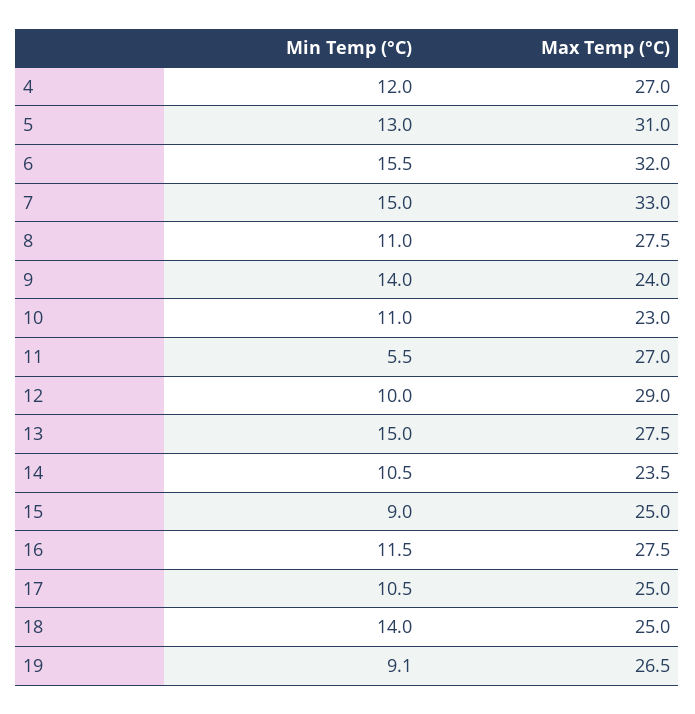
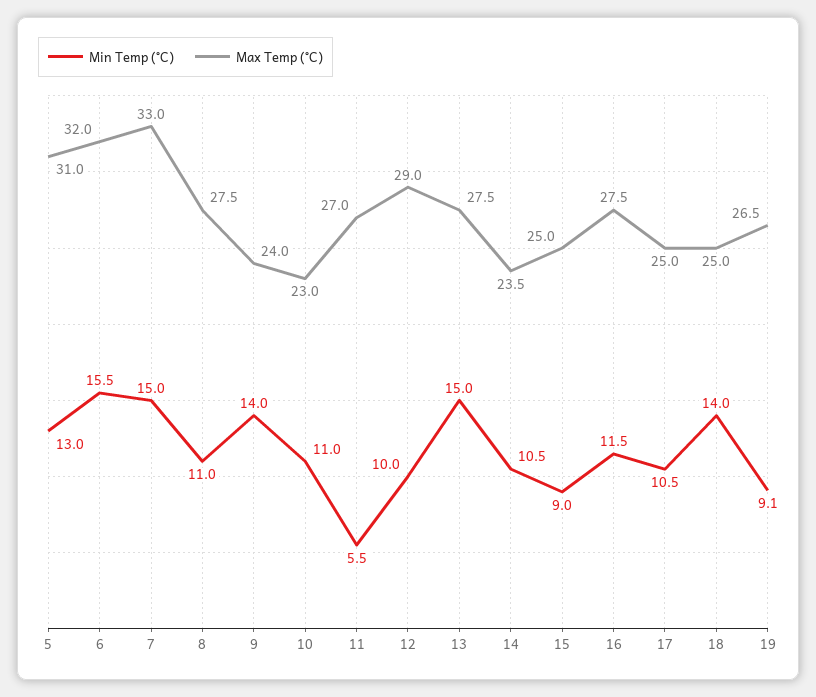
  {
    "Min Temp (°C)": {
-     "4": 12,
      "5": 13,
      "6": 15.5,
      "7": 15,
      "8": 11,
      "9": 14,
      "10": 11,
      "11": 5.5,
      "12": 10,
      "13": 15,
      "14": 10.5,
      "15": 9,
      "16": 11.5,
      "17": 10.5,
      "18": 14,
      "19": 9.1
    },
    "Max Temp (°C)": {
-     "4": 27,
      "5": 31,
      "6": 32,
      "7": 33,
      "8": 27.5,
      "9": 24,
      "10": 23,
      "11": 27,
      "12": 29,
      "13": 27.5,
      "14": 23.5,
      "15": 25,
      "16": 27.5,
      "17": 25,
      "18": 25,
      "19": 26.5
    }
  }

